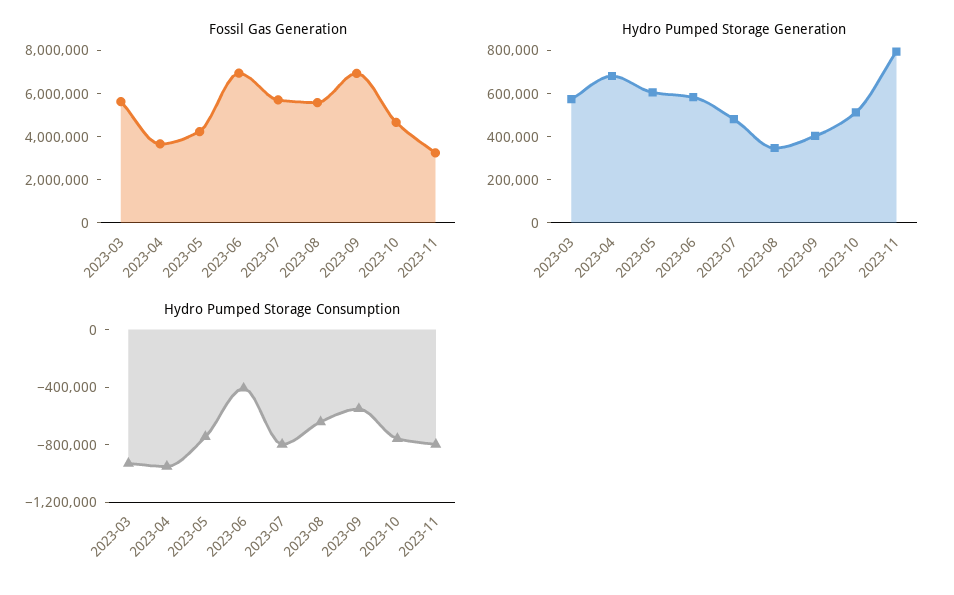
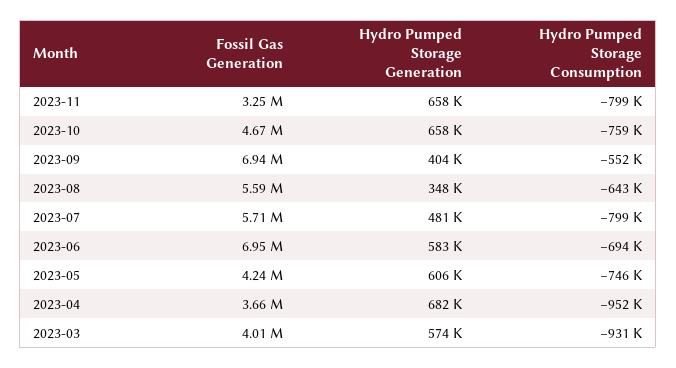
  {
    "Fossil Gas Generation": {
-     "2023-03": 5500000,
+     "2023-03": 4010000,
      "2023-04": 3660000,
      "2023-05": 4240000,
      "2023-06": 6950000,
      "2023-07": 5710000,
      "2023-08": 5590000,
      "2023-09": 6940000,
      "2023-10": 4670000,
      "2023-11": 3250000
    },
    "Hydro Pumped Storage Generation": {
      "2023-03": 574000,
      "2023-04": 682000,
      "2023-05": 606000,
      "2023-06": 583000,
      "2023-07": 481000,
      "2023-08": 348000,
      "2023-09": 404000,
-     "2023-10": 500000,
+     "2023-10": 658000,
-     "2023-11": 800000
+     "2023-11": 658000
    },
    "Hydro Pumped Storage Consumption": {
      "2023-03": -931000,
      "2023-04": -952000,
      "2023-05": -746000,
-     "2023-06": -400000,
+     "2023-06": -694000,
      "2023-07": -799000,
      "2023-08": -643000,
      "2023-09": -552000,
      "2023-10": -759000,
      "2023-11": -799000
    }
  }

